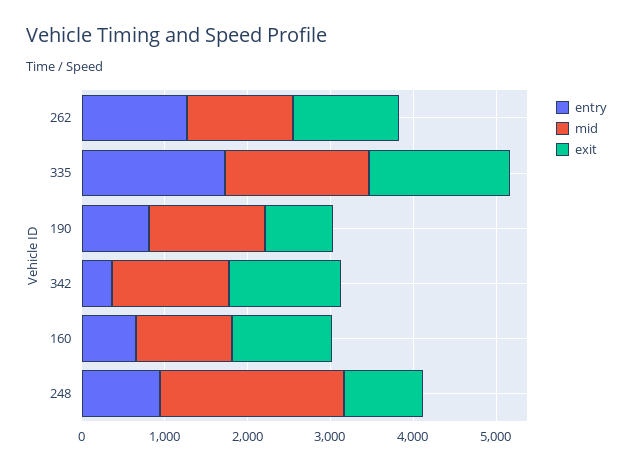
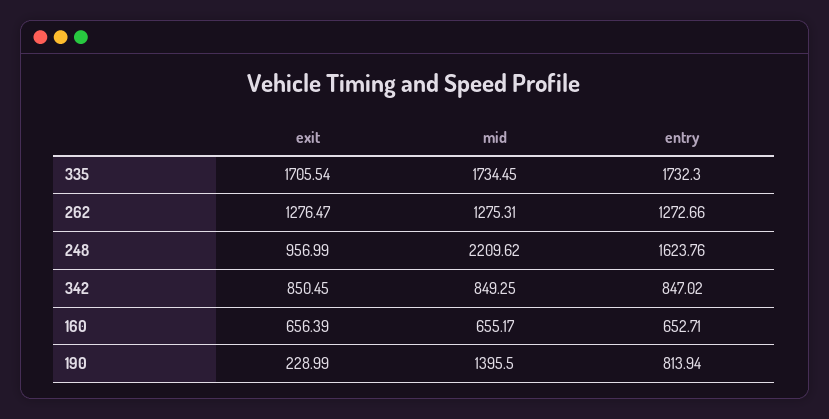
  {
    "entry": {
      "262": 1272.66,
      "335": 1732.3,
      "190": 813.94,
-     "342": 400,
+     "342": 847.02,
      "160": 652.71,
-     "248": 1000
+     "248": 1623.76
    },
    "mid": {
      "262": 1275.31,
      "335": 1734.45,
      "190": 1395.5,
-     "342": 1400,
+     "342": 849.25,
-     "160": 1200,
+     "160": 655.17,
      "248": 2209.62
    },
    "exit": {
      "262": 1276.47,
      "335": 1705.54,
-     "190": 800,
+     "190": 228.99,
-     "342": 1400,
+     "342": 850.45,
-     "160": 1200,
+     "160": 656.39,
      "248": 956.99
    }
  }

